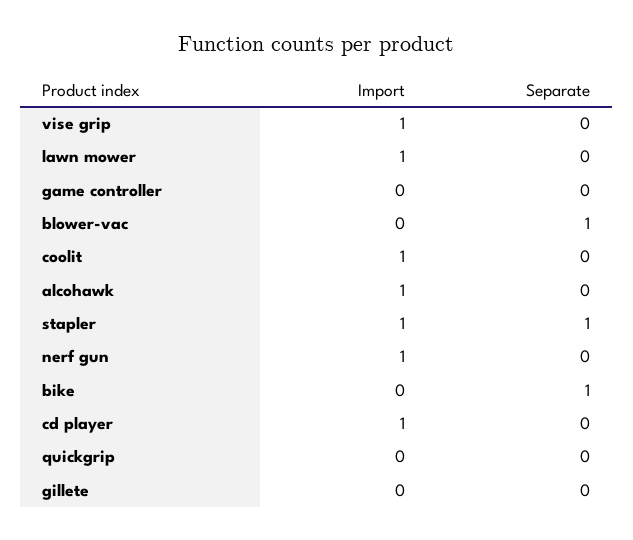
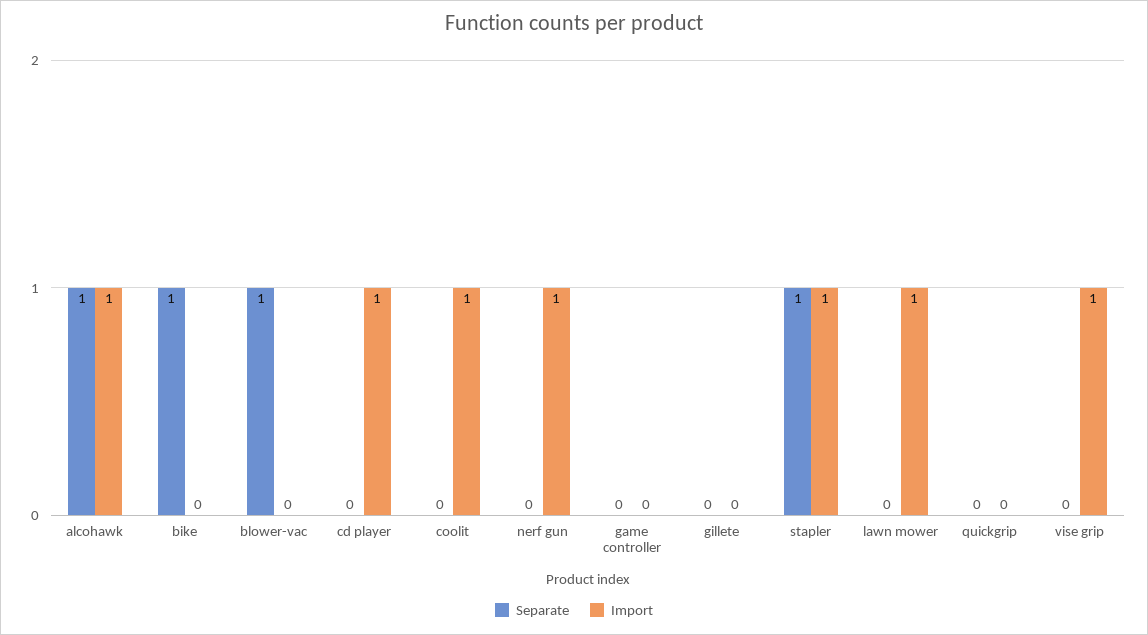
  {
    "Import": {
      "vise grip": 1,
      "lawn mower": 1,
      "game controller": 0,
      "blower-vac": 0,
      "coolit": 1,
      "alcohawk": 1,
      "stapler": 1,
      "nerf gun": 1,
      "bike": 0,
      "cd player": 1,
      "quickgrip": 0,
      "gillete": 0
    },
    "Separate": {
      "vise grip": 0,
      "lawn mower": 0,
      "game controller": 0,
      "blower-vac": 1,
      "coolit": 0,
-     "alcohawk": 0,
+     "alcohawk": 1,
      "stapler": 1,
      "nerf gun": 0,
      "bike": 1,
      "cd player": 0,
      "quickgrip": 0,
      "gillete": 0
    }
  }

